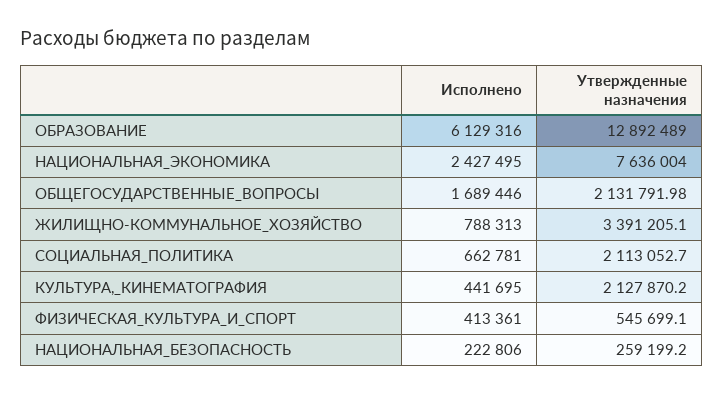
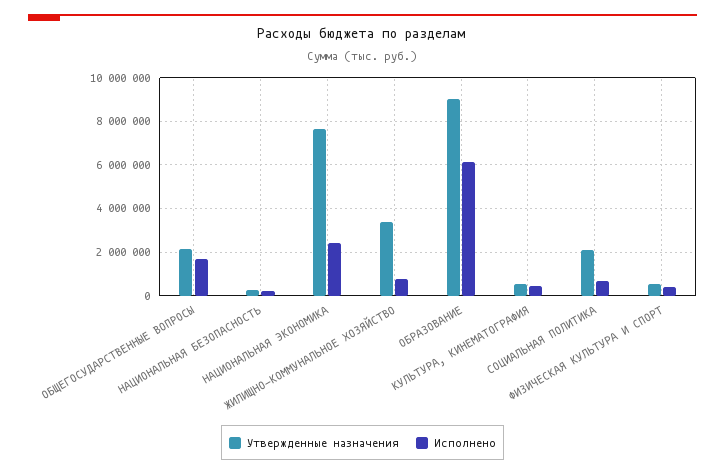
  {
    "Исполнено": {
      "ОБРАЗОВАНИЕ": 6129316,
      "НАЦИОНАЛЬНАЯ_ЭКОНОМИКА": 2427495,
      "ОБЩЕГОСУДАРСТВЕННЫЕ_ВОПРОСЫ": 1689446,
      "ЖИЛИЩНО-КОММУНАЛЬНОЕ_ХОЗЯЙСТВО": 788313,
      "СОЦИАЛЬНАЯ_ПОЛИТИКА": 662781,
      "КУЛЬТУРА,_КИНЕМАТОГРАФИЯ": 441695,
      "ФИЗИЧЕСКАЯ_КУЛЬТУРА_И_СПОРТ": 413361,
      "НАЦИОНАЛЬНАЯ_БЕЗОПАСНОСТЬ": 222806
    },
    "Утвержденные назначения": {
-     "ОБРАЗОВАНИЕ": 12892489,
+     "ОБРАЗОВАНИЕ": 9000000,
      "НАЦИОНАЛЬНАЯ_ЭКОНОМИКА": 7636004,
      "ОБЩЕГОСУДАРСТВЕННЫЕ_ВОПРОСЫ": 2131791.98,
      "ЖИЛИЩНО-КОММУНАЛЬНОЕ_ХОЗЯЙСТВО": 3391205.1,
      "СОЦИАЛЬНАЯ_ПОЛИТИКА": 2113052.7,
-     "КУЛЬТУРА,_КИНЕМАТОГРАФИЯ": 2127870.2,
+     "КУЛЬТУРА,_КИНЕМАТОГРАФИЯ": 500000,
      "ФИЗИЧЕСКАЯ_КУЛЬТУРА_И_СПОРТ": 545699.1,
      "НАЦИОНАЛЬНАЯ_БЕЗОПАСНОСТЬ": 259199.2
    }
  }

